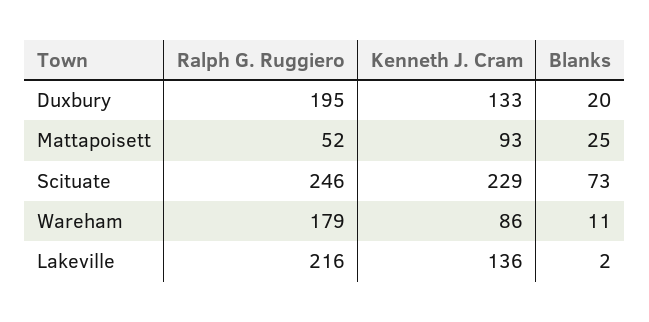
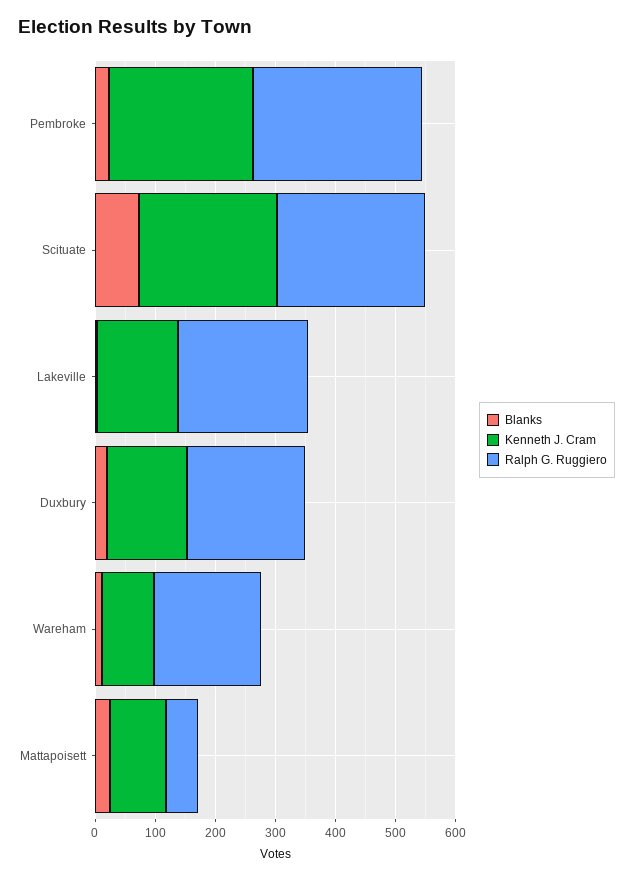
  {
    "Ralph G. Ruggiero": {
      "Duxbury": 195,
      "Mattapoisett": 52,
      "Scituate": 246,
      "Wareham": 179,
-     "Lakeville": 216
+     "Lakeville": 216,
+     "Pembroke": 280
    },
    "Kenneth J. Cram": {
      "Duxbury": 133,
      "Mattapoisett": 93,
      "Scituate": 229,
      "Wareham": 86,
-     "Lakeville": 136
+     "Lakeville": 136,
+     "Pembroke": 240
    },
    "Blanks": {
      "Duxbury": 20,
      "Mattapoisett": 25,
      "Scituate": 73,
      "Wareham": 11,
-     "Lakeville": 2
+     "Lakeville": 2,
+     "Pembroke": 20
    }
  }

